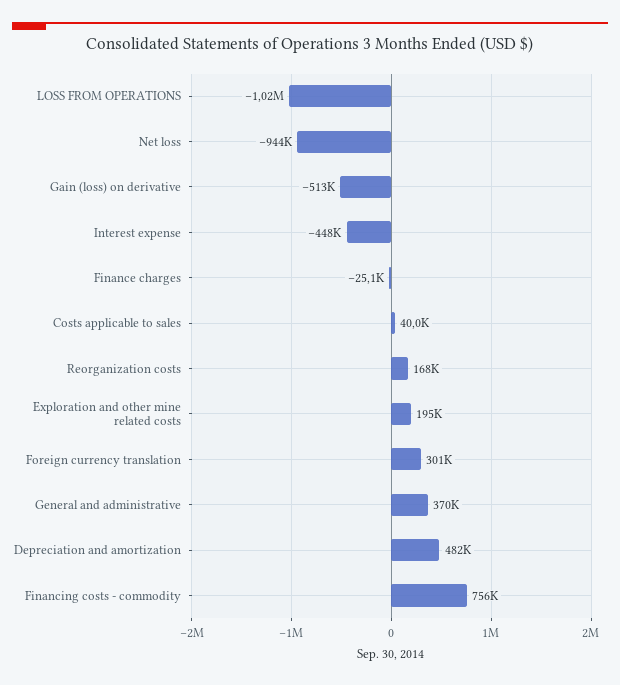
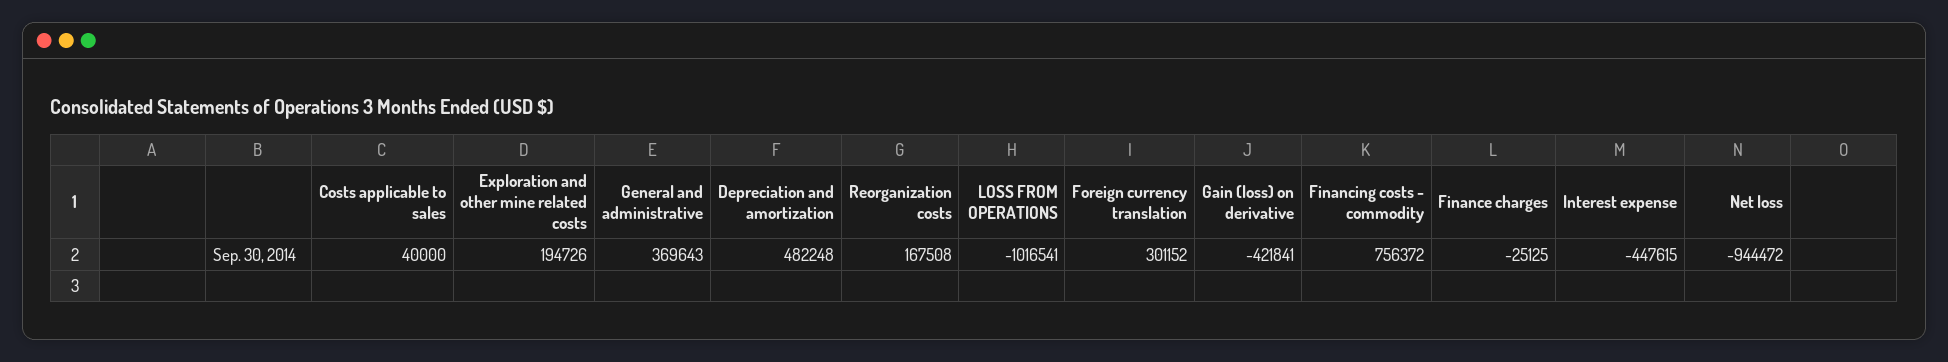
  {
    "LOSS FROM OPERATIONS": -1016541,
    "Net loss": -944472,
-   "Gain (loss) on derivative": -513000,
+   "Gain (loss) on derivative": -421841,
    "Interest expense": -447615,
    "Finance charges": -25125,
    "Costs applicable to sales": 40000,
    "Reorganization costs": 167508,
    "Exploration and other mine related costs": 194726,
    "Foreign currency translation": 301152,
    "General and administrative": 369643,
    "Depreciation and amortization": 482248,
    "Financing costs - commodity": 756372
  }

